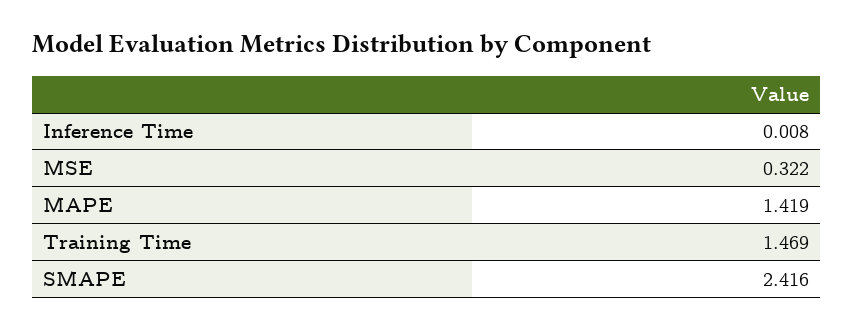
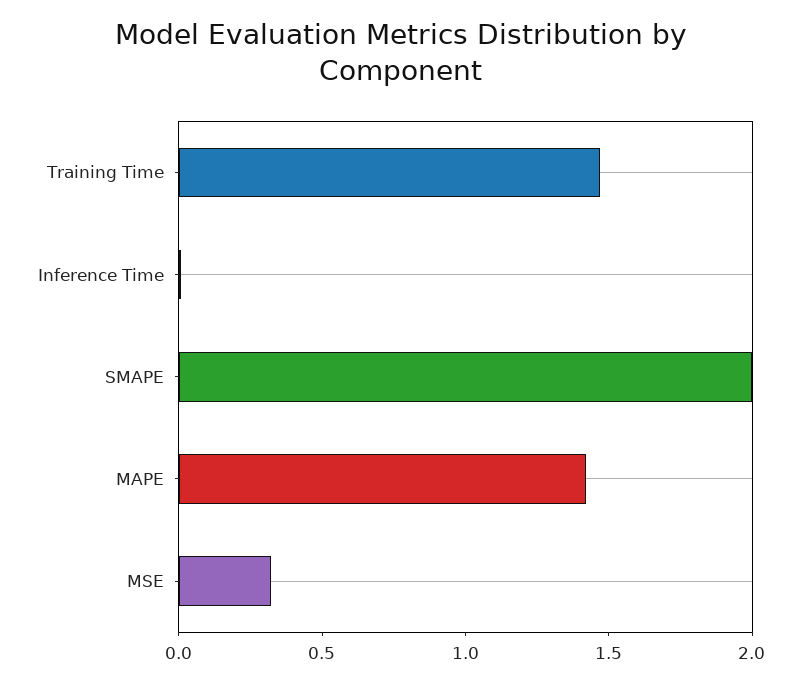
  {
    "Inference Time": 0.008,
    "MSE": 0.322,
    "MAPE": 1.419,
    "Training Time": 1.469,
-   "SMAPE": 2.416
+   "SMAPE": 2
  }

